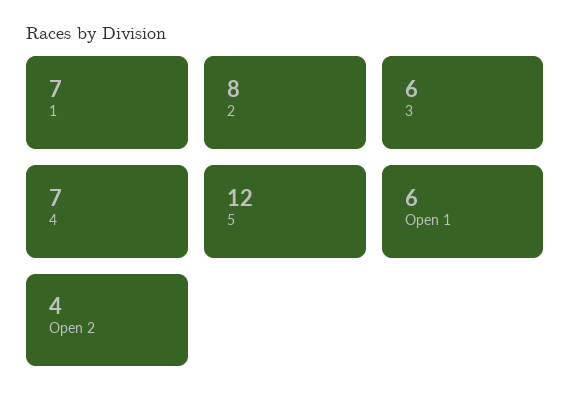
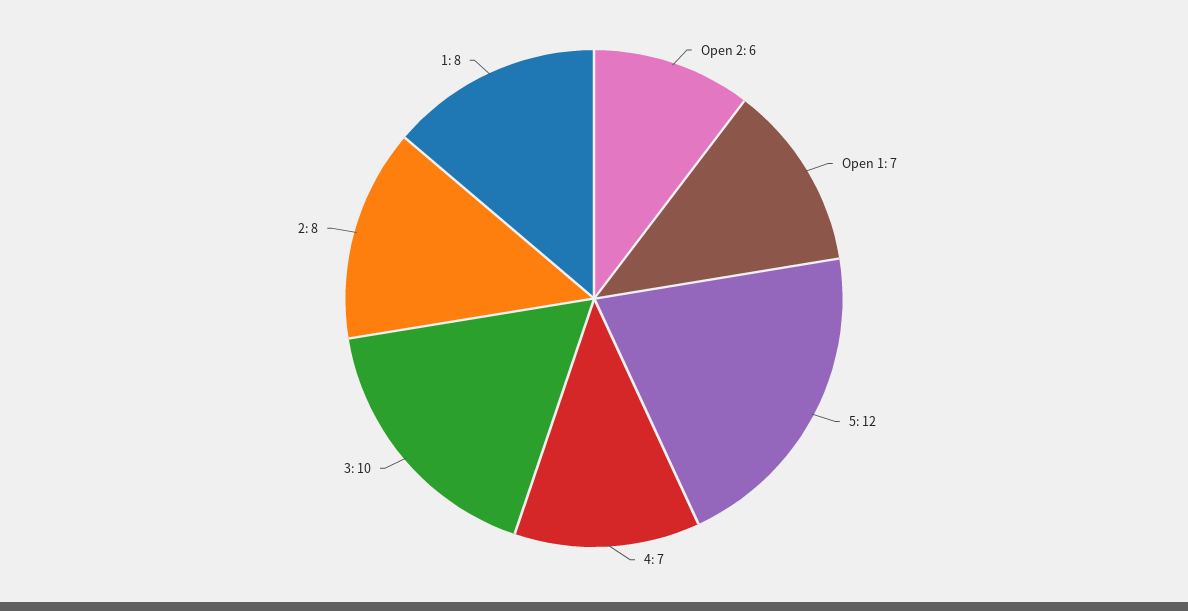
  {
-   "1": 7,
+   "1": 8,
    "2": 8,
-   "3": 6,
+   "3": 10,
    "4": 7,
    "5": 12,
-   "Open 1": 6,
+   "Open 1": 7,
-   "Open 2": 4
+   "Open 2": 6
  }

